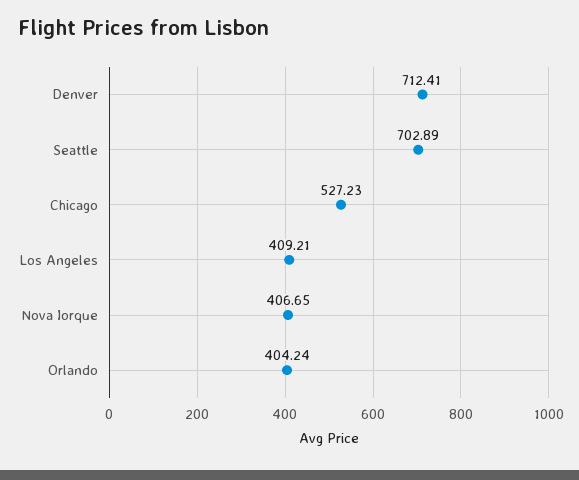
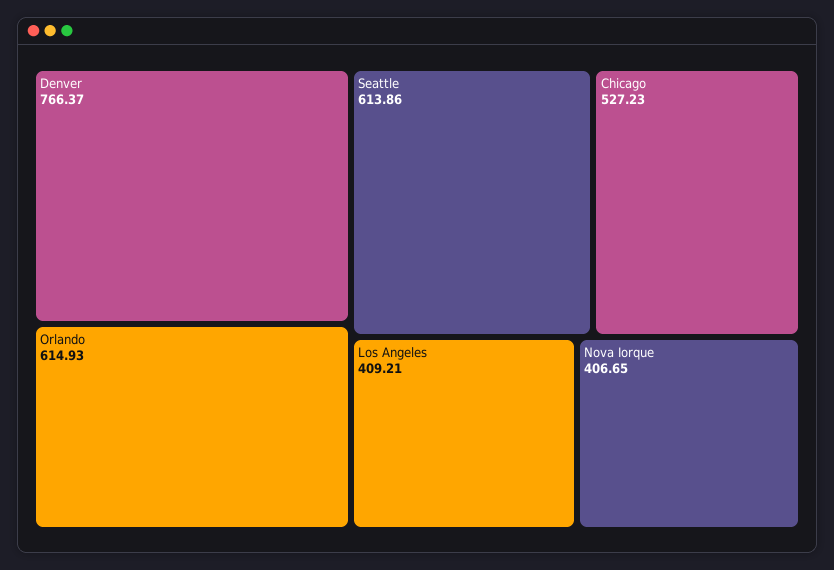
  {
-   "Denver": 712.41,
+   "Denver": 766.37,
-   "Seattle": 702.89,
+   "Seattle": 613.86,
    "Chicago": 527.23,
    "Los Angeles": 409.21,
    "Nova Iorque": 406.65,
-   "Orlando": 404.24
+   "Orlando": 614.93
  }

